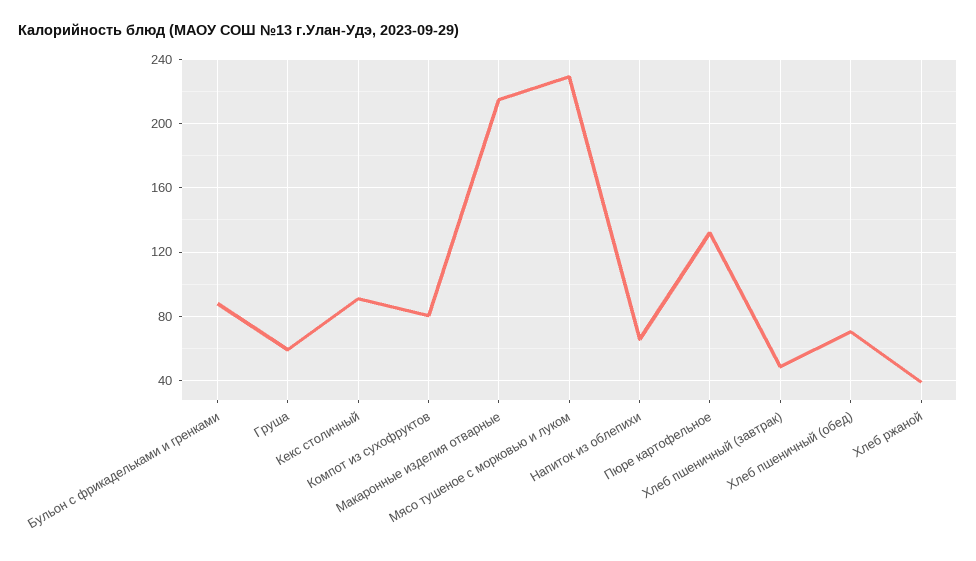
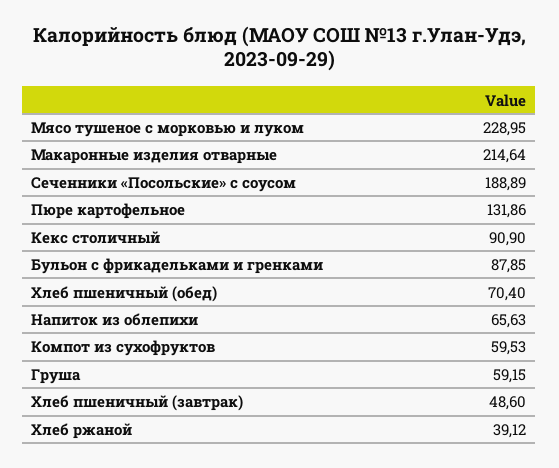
  {
    "Бульон с фрикадельками и гренками": 87.85,
    "Груша": 59.15,
    "Кекс столичный": 90.9,
-   "Компот из сухофруктов": 80,
+   "Компот из сухофруктов": 59.53,
    "Макаронные изделия отварные": 214.64,
    "Мясо тушеное с морковью и луком": 228.95,
    "Напиток из облепихи": 65.63,
    "Пюре картофельное": 131.86,
    "Хлеб пшеничный (завтрак)": 48.6,
    "Хлеб пшеничный (обед)": 70.4,
-   "Хлеб ржаной": 39.12
+   "Хлеб ржаной": 39.12,
+   "Сеченники «Посольские» с соусом": 188.89
  }

